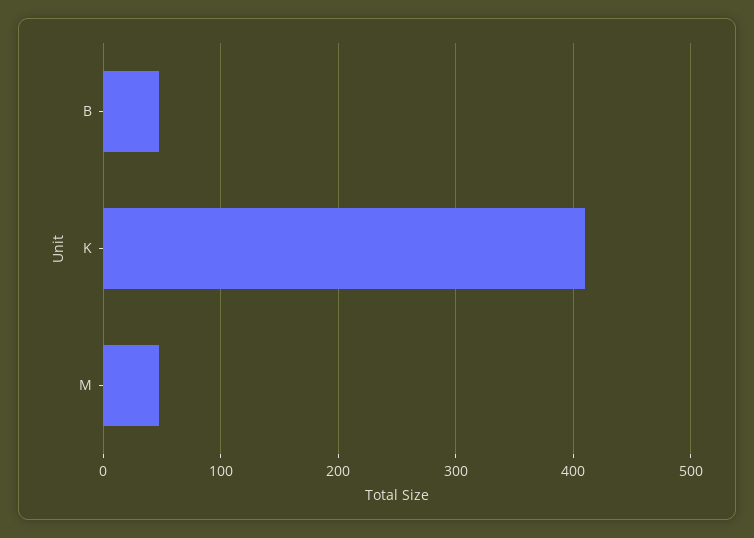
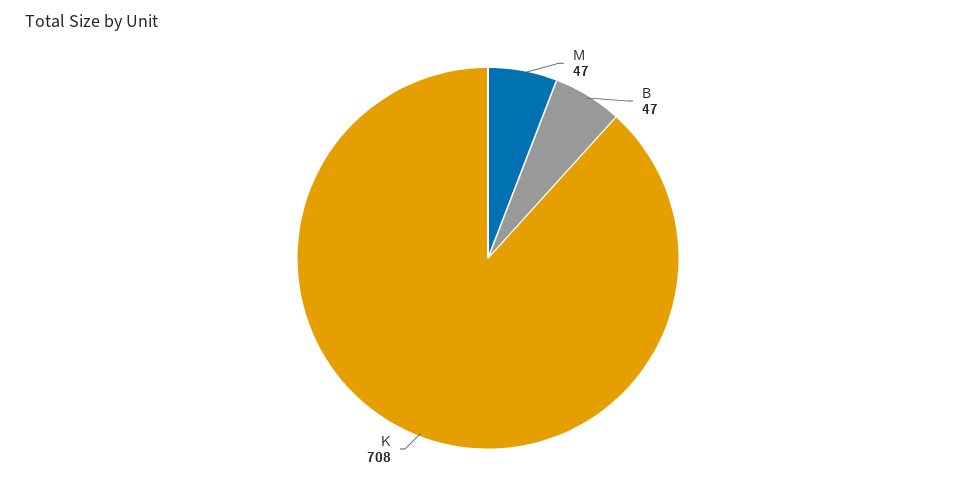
  {
    "B": 47,
-   "K": 410,
+   "K": 708,
    "M": 47
  }

